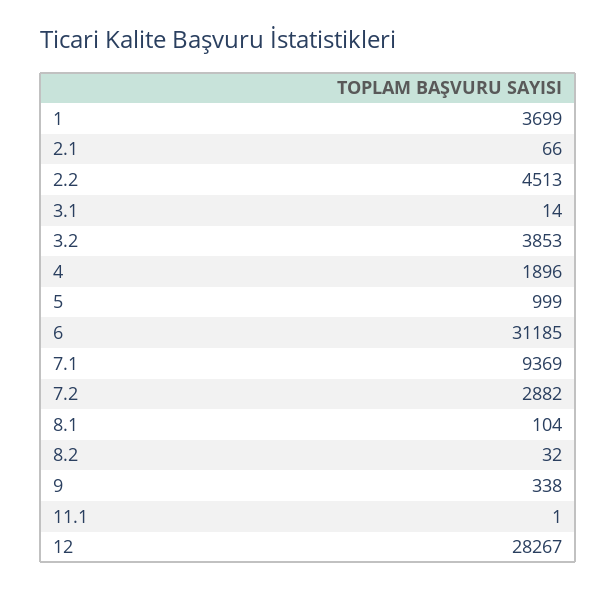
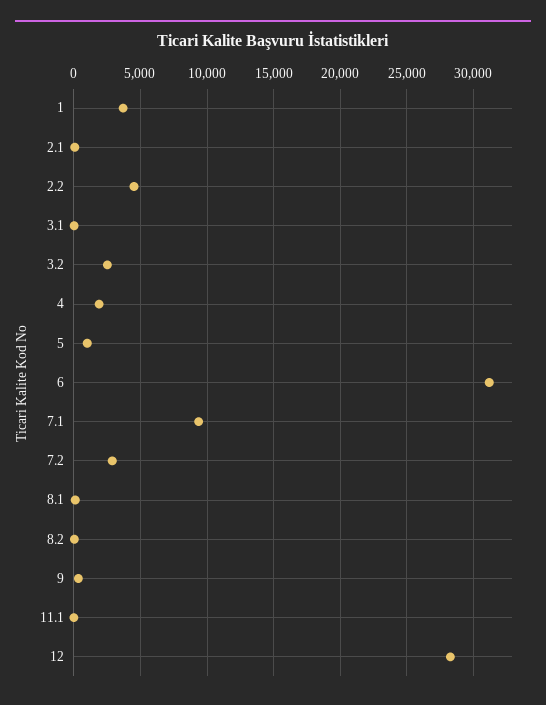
  {
    "1": 3699,
    "2.1": 66,
    "2.2": 4513,
    "3.1": 14,
-   "3.2": 3853,
+   "3.2": 2500,
    "4": 1896,
    "5": 999,
    "6": 31185,
    "7.1": 9369,
    "7.2": 2882,
    "8.1": 104,
    "8.2": 32,
    "9": 338,
    "11.1": 1,
    "12": 28267
  }

